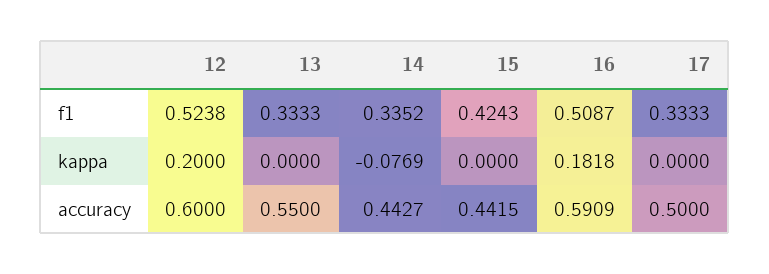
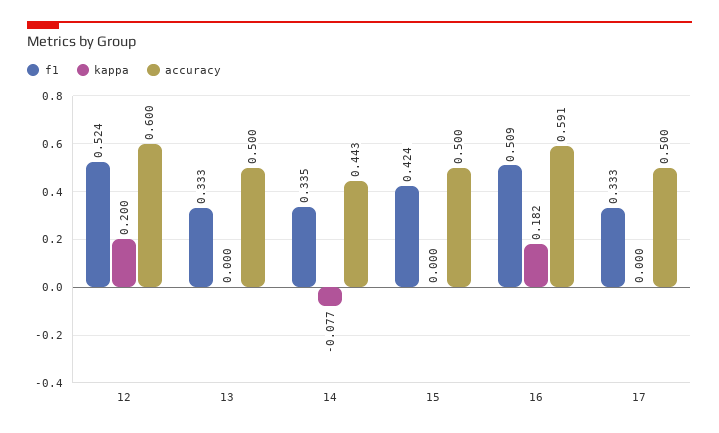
  {
    "f1": {
      "12": 0.5238,
      "13": 0.3333,
      "14": 0.3352,
      "15": 0.4243,
      "16": 0.5087,
      "17": 0.3333
    },
    "kappa": {
      "12": 0.2,
      "13": 0,
      "14": -0.0769,
      "15": 0,
      "16": 0.1818,
      "17": 0
    },
    "accuracy": {
      "12": 0.6,
-     "13": 0.55,
+     "13": 0.5,
      "14": 0.4427,
-     "15": 0.4415,
+     "15": 0.5,
      "16": 0.5909,
      "17": 0.5
    }
  }

